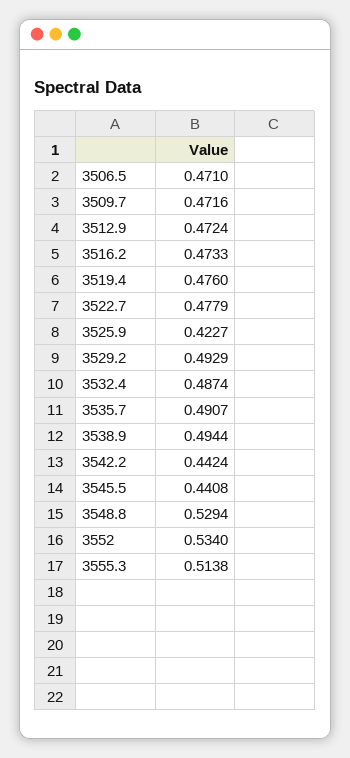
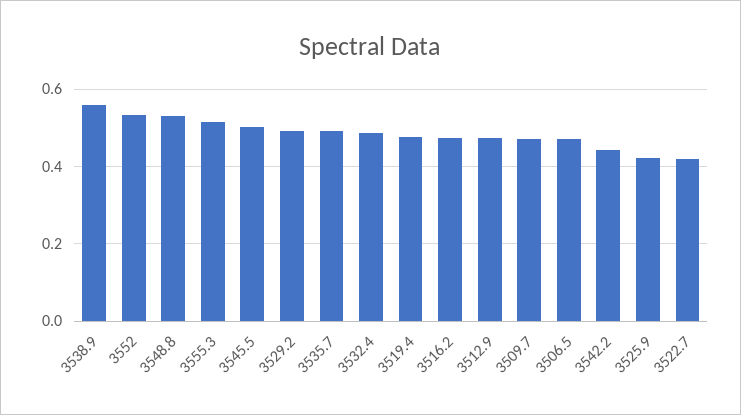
  {
    "3506.5": 0.471,
    "3509.7": 0.4716,
    "3512.9": 0.4724,
    "3516.2": 0.4733,
    "3519.4": 0.476,
-   "3522.7": 0.4779,
+   "3522.7": 0.42,
    "3525.9": 0.4227,
    "3529.2": 0.4929,
    "3532.4": 0.4874,
    "3535.7": 0.4907,
-   "3538.9": 0.4944,
+   "3538.9": 0.56,
    "3542.2": 0.4424,
-   "3545.5": 0.4408,
+   "3545.5": 0.5,
    "3548.8": 0.5294,
    "3552": 0.534,
    "3555.3": 0.5138
  }

